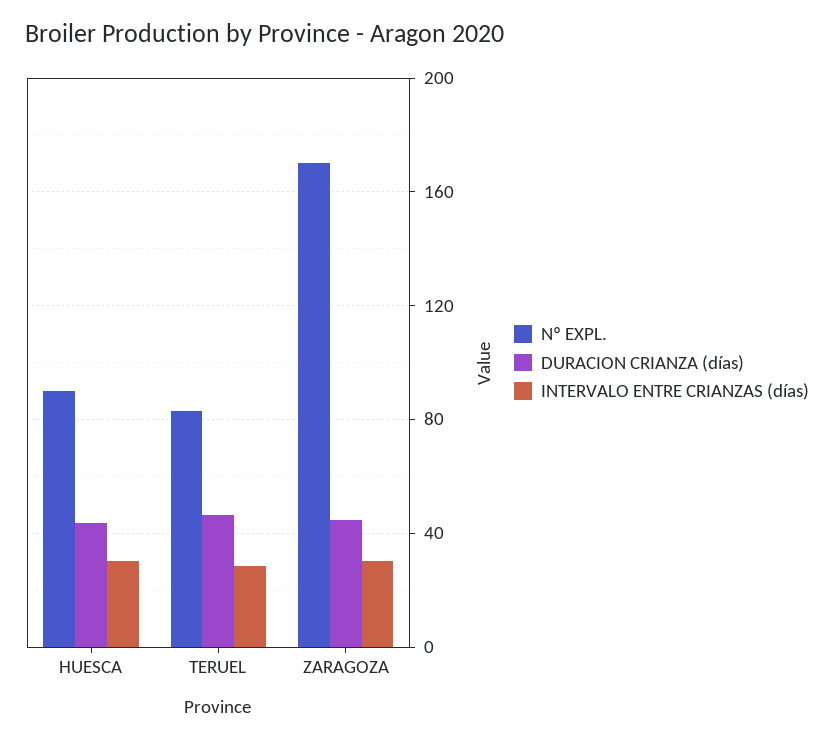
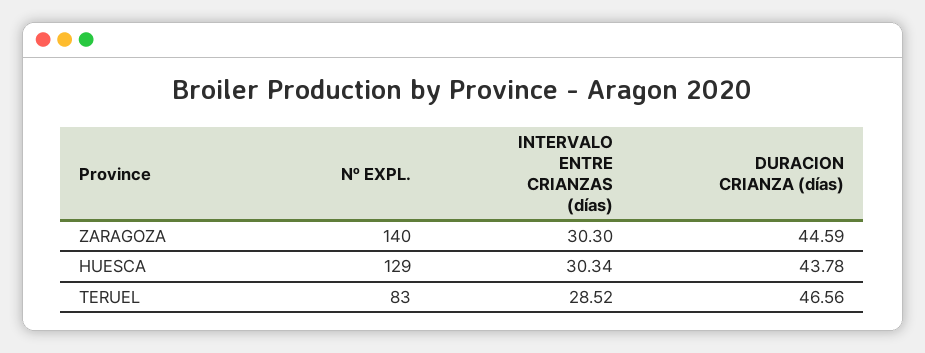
  {
    "Nº EXPL.": {
-     "HUESCA": 90,
+     "HUESCA": 129,
      "TERUEL": 83,
-     "ZARAGOZA": 170
+     "ZARAGOZA": 140
    },
    "DURACION CRIANZA (días)": {
      "HUESCA": 43.78,
      "TERUEL": 46.56,
      "ZARAGOZA": 44.59
    },
    "INTERVALO ENTRE CRIANZAS (días)": {
      "HUESCA": 30.34,
      "TERUEL": 28.52,
      "ZARAGOZA": 30.3
    }
  }

